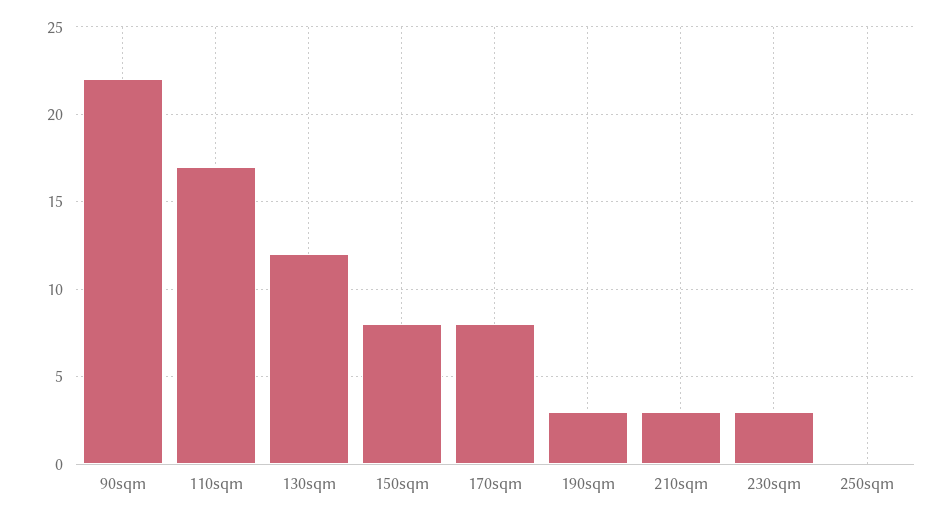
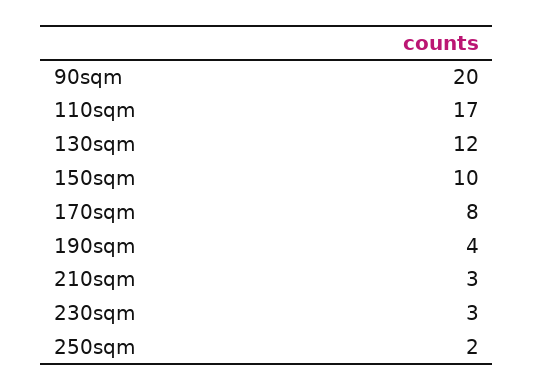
  {
-   "90sqm": 22,
+   "90sqm": 20,
    "110sqm": 17,
    "130sqm": 12,
-   "150sqm": 8,
+   "150sqm": 10,
    "170sqm": 8,
-   "190sqm": 3,
+   "190sqm": 4,
    "210sqm": 3,
    "230sqm": 3,
-   "250sqm": 0
+   "250sqm": 2
  }

